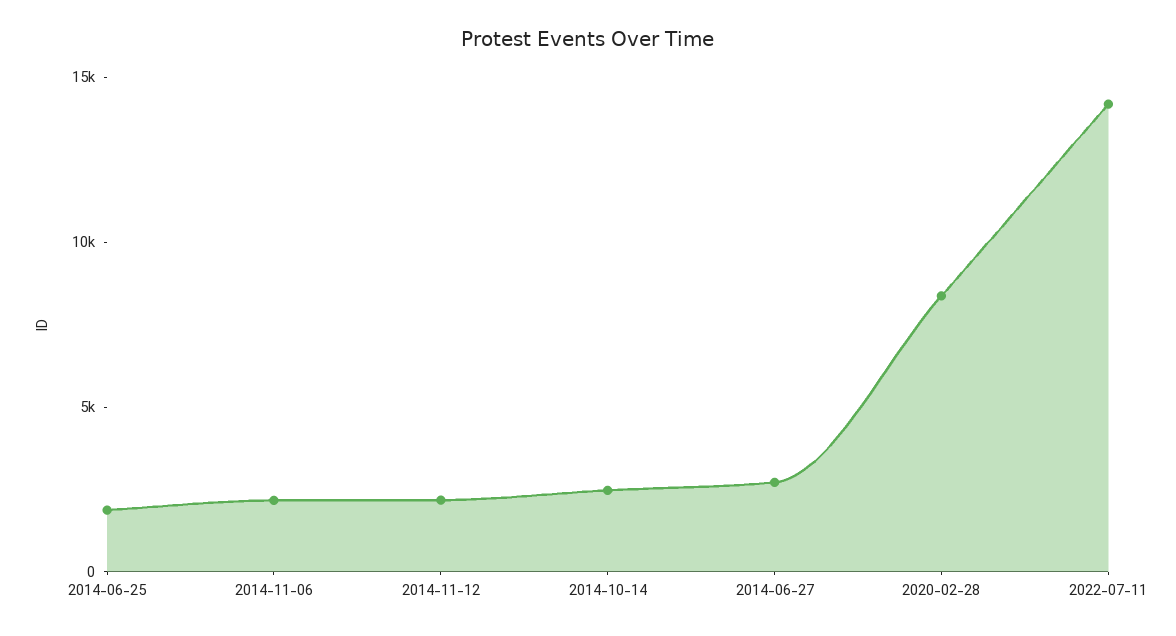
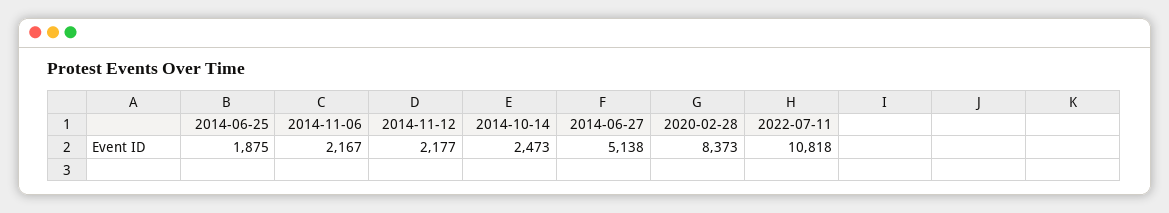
  {
    "2014-06-25": 1875,
    "2014-11-06": 2167,
    "2014-11-12": 2177,
    "2014-10-14": 2473,
-   "2014-06-27": 3000,
+   "2014-06-27": 5138,
    "2020-02-28": 8373,
-   "2022-07-11": 14000
+   "2022-07-11": 10818
  }

